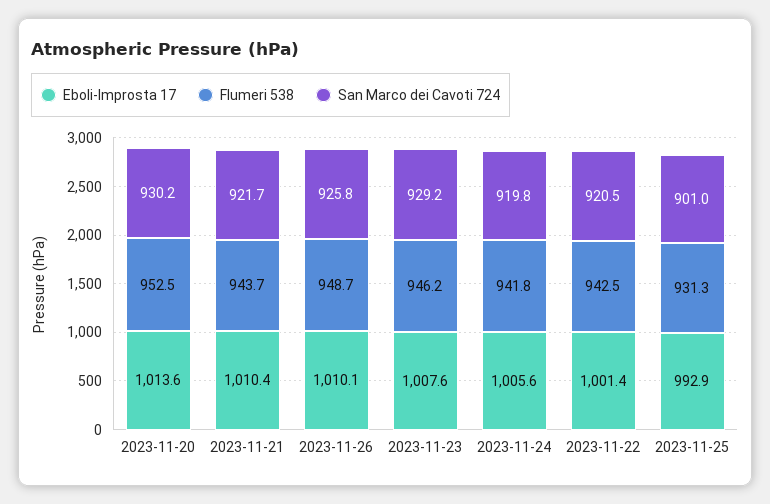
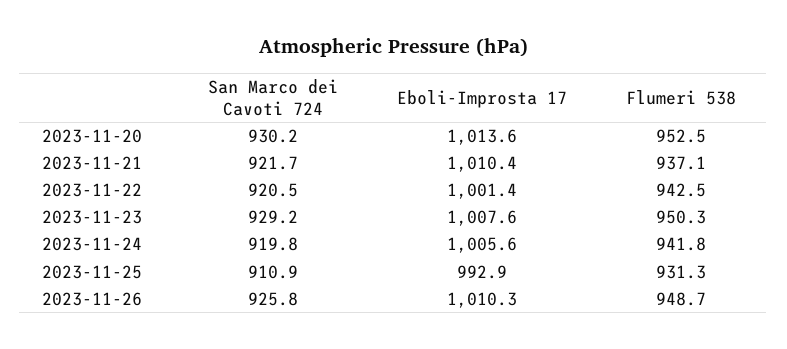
  {
    "Eboli-Improsta 17": {
      "2023-11-20": 1013.6,
      "2023-11-21": 1010.4,
-     "2023-11-26": 1010.1,
+     "2023-11-26": 1010.3,
      "2023-11-23": 1007.6,
      "2023-11-24": 1005.6,
      "2023-11-22": 1001.4,
      "2023-11-25": 992.9
    },
    "Flumeri 538": {
      "2023-11-20": 952.5,
-     "2023-11-21": 943.7,
+     "2023-11-21": 937.1,
      "2023-11-26": 948.7,
-     "2023-11-23": 946.2,
+     "2023-11-23": 950.3,
      "2023-11-24": 941.8,
      "2023-11-22": 942.5,
      "2023-11-25": 931.3
    },
    "San Marco dei Cavoti 724": {
      "2023-11-20": 930.2,
      "2023-11-21": 921.7,
      "2023-11-26": 925.8,
      "2023-11-23": 929.2,
      "2023-11-24": 919.8,
      "2023-11-22": 920.5,
-     "2023-11-25": 901
+     "2023-11-25": 910.9
    }
  }

